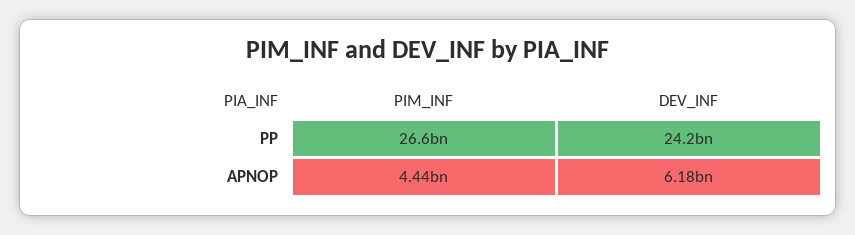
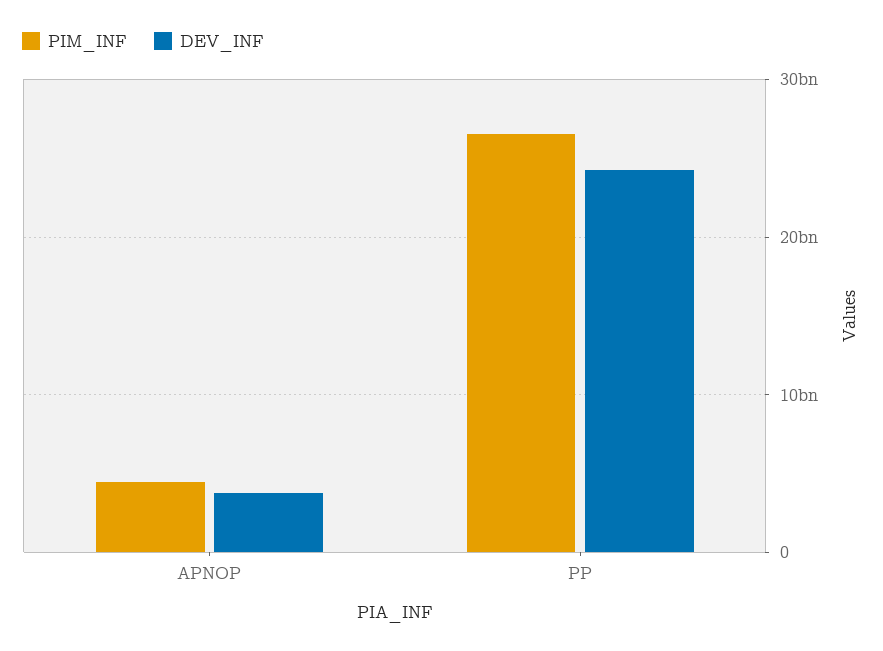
  {
    "PIM_INF": {
      "PP": 26600000000,
      "APNOP": 4440000000
    },
    "DEV_INF": {
      "PP": 24200000000,
-     "APNOP": 6180000000
+     "APNOP": 4000000000
    }
  }

